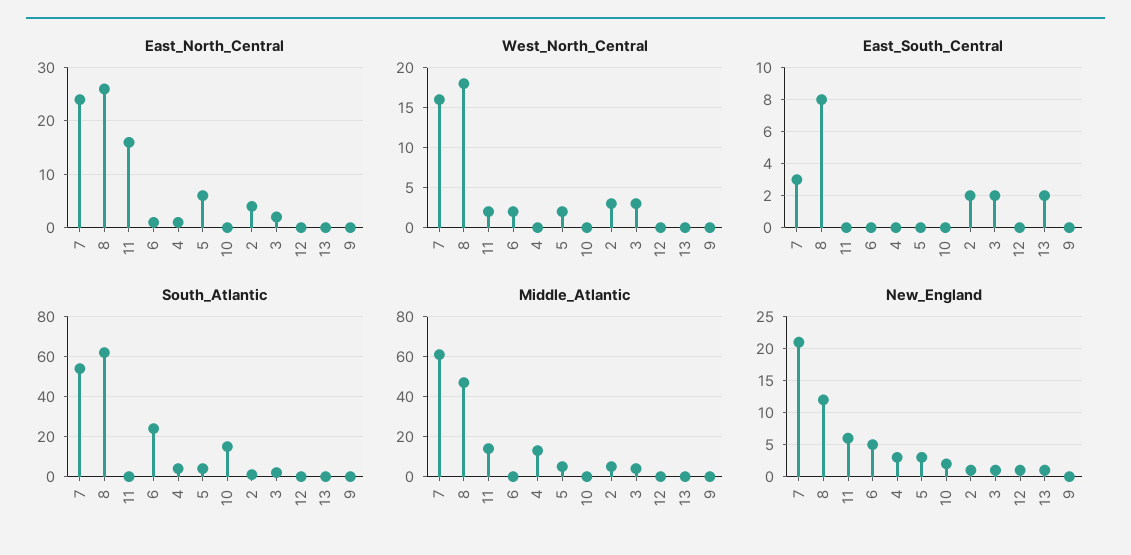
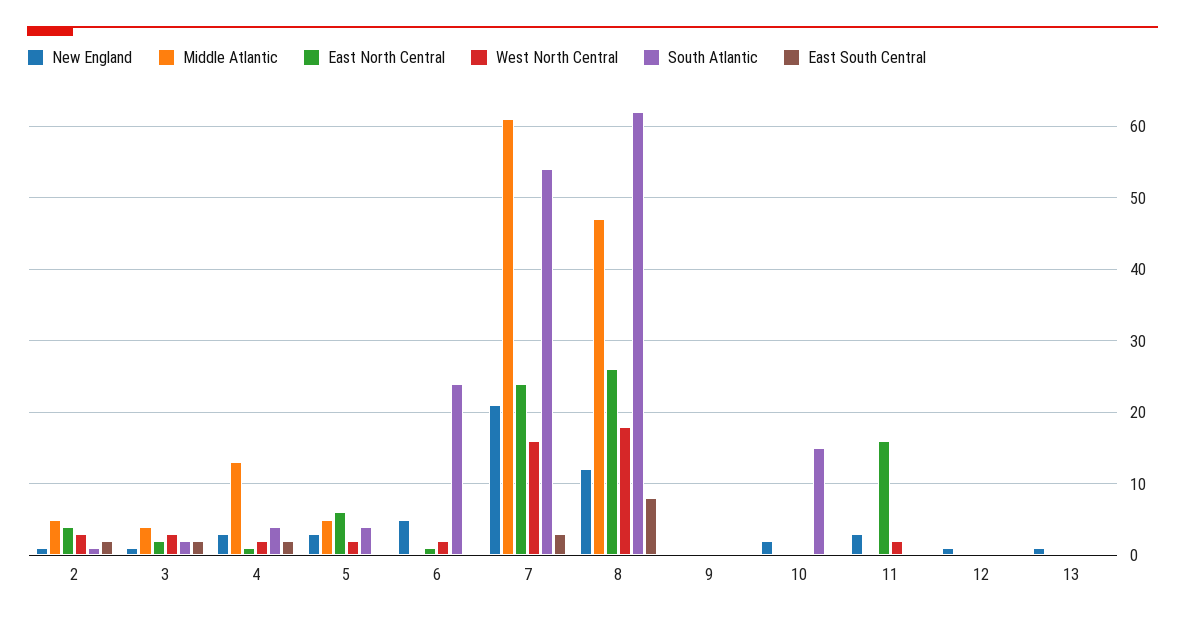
  {
    "East_North_Central": {
      "7": 24,
      "8": 26,
      "11": 16,
      "6": 1,
      "4": 1,
      "5": 6,
      "10": 0,
      "2": 4,
      "3": 2,
      "12": 0,
      "13": 0,
      "9": 0
    },
    "West_North_Central": {
      "7": 16,
      "8": 18,
      "11": 2,
      "6": 2,
-     "4": 0,
+     "4": 2,
      "5": 2,
      "10": 0,
      "2": 3,
      "3": 3,
      "12": 0,
      "13": 0,
      "9": 0
    },
    "East_South_Central": {
      "7": 3,
      "8": 8,
      "11": 0,
      "6": 0,
-     "4": 0,
+     "4": 2,
      "5": 0,
      "10": 0,
      "2": 2,
      "3": 2,
      "12": 0,
-     "13": 2,
+     "13": 0,
      "9": 0
    },
    "South_Atlantic": {
      "7": 54,
      "8": 62,
      "11": 0,
      "6": 24,
      "4": 4,
      "5": 4,
      "10": 15,
      "2": 1,
      "3": 2,
      "12": 0,
      "13": 0,
      "9": 0
    },
    "Middle_Atlantic": {
      "7": 61,
      "8": 47,
-     "11": 15,
+     "11": 0,
      "6": 0,
      "4": 13,
      "5": 5,
      "10": 0,
      "2": 5,
      "3": 4,
      "12": 0,
      "13": 0,
      "9": 0
    },
    "New_England": {
      "7": 21,
      "8": 12,
-     "11": 6,
+     "11": 3,
      "6": 5,
      "4": 3,
      "5": 3,
      "10": 2,
      "2": 1,
      "3": 1,
      "12": 1,
      "13": 1,
      "9": 0
    }
  }

